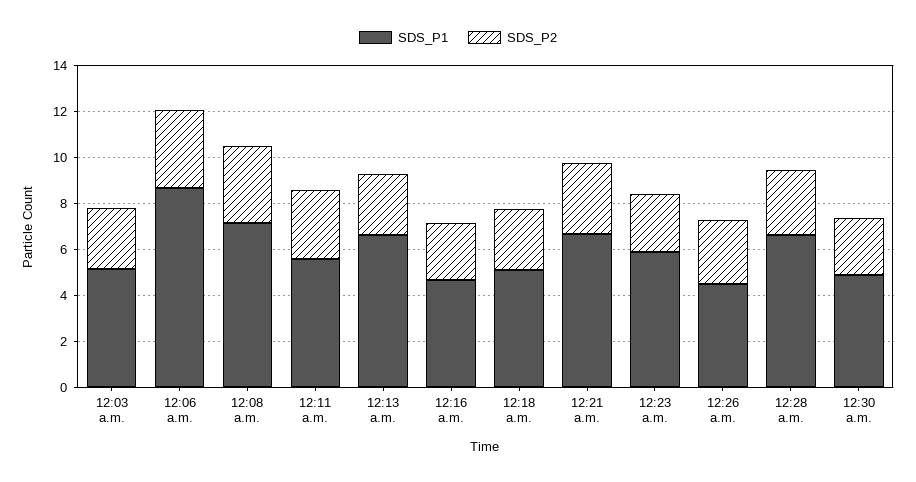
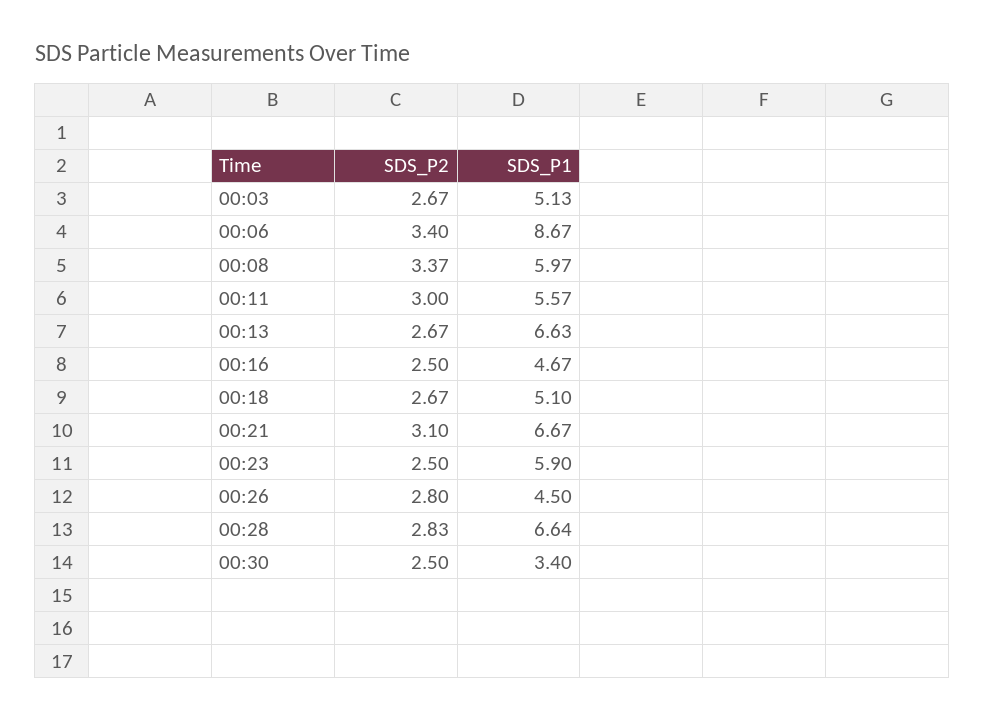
  {
    "SDS_P1": {
      "12:03 a.m.": 5.13,
      "12:06 a.m.": 8.67,
-     "12:08 a.m.": 7,
+     "12:08 a.m.": 5.97,
      "12:11 a.m.": 5.57,
      "12:13 a.m.": 6.63,
      "12:16 a.m.": 4.67,
      "12:18 a.m.": 5.1,
      "12:21 a.m.": 6.67,
      "12:23 a.m.": 5.9,
      "12:26 a.m.": 4.5,
      "12:28 a.m.": 6.64,
-     "12:30 a.m.": 5
+     "12:30 a.m.": 3.4
    },
    "SDS_P2": {
      "12:03 a.m.": 2.67,
      "12:06 a.m.": 3.4,
      "12:08 a.m.": 3.37,
      "12:11 a.m.": 3,
      "12:13 a.m.": 2.67,
      "12:16 a.m.": 2.5,
      "12:18 a.m.": 2.67,
      "12:21 a.m.": 3.1,
      "12:23 a.m.": 2.5,
      "12:26 a.m.": 2.8,
      "12:28 a.m.": 2.83,
      "12:30 a.m.": 2.5
    }
  }

